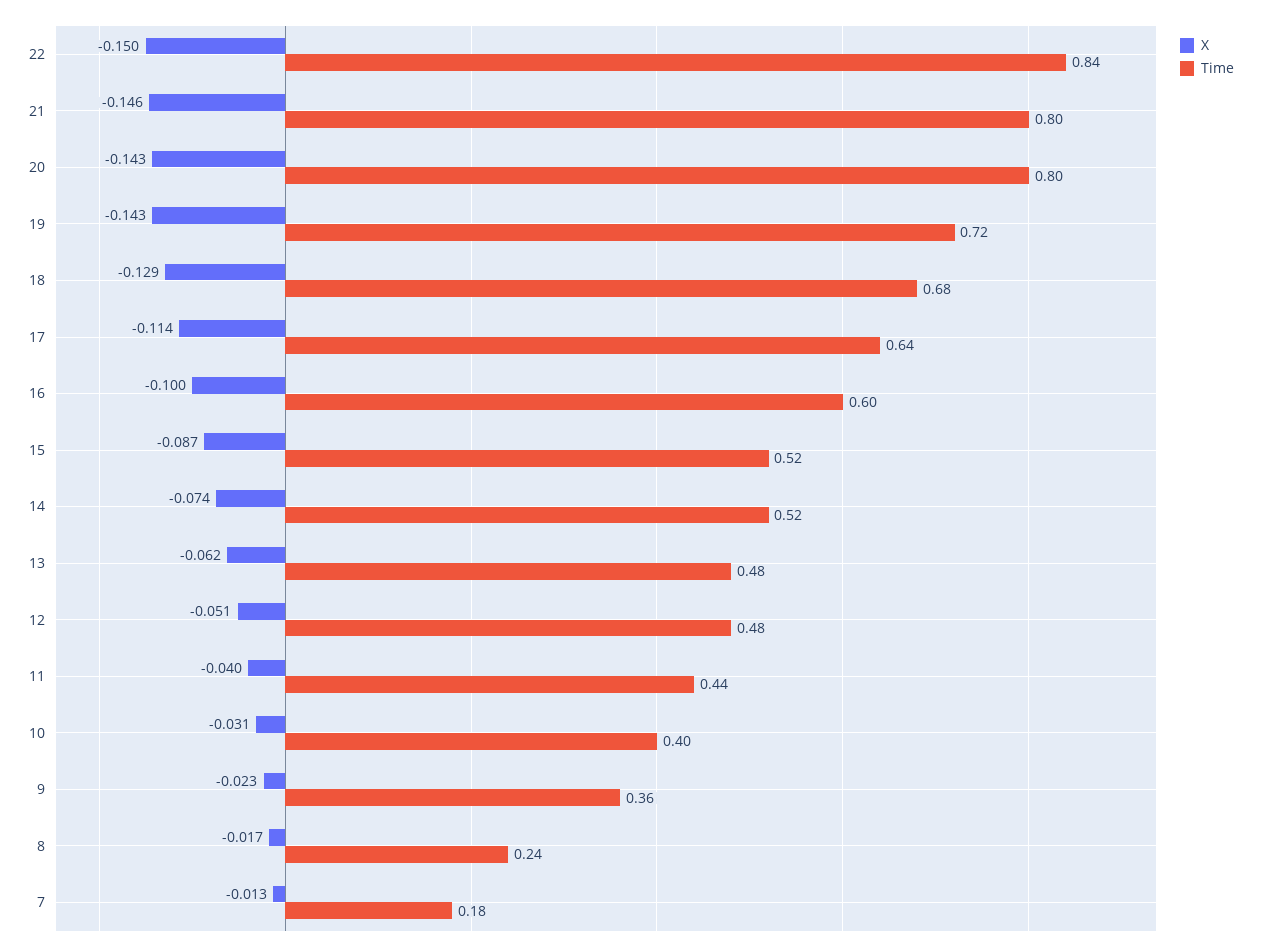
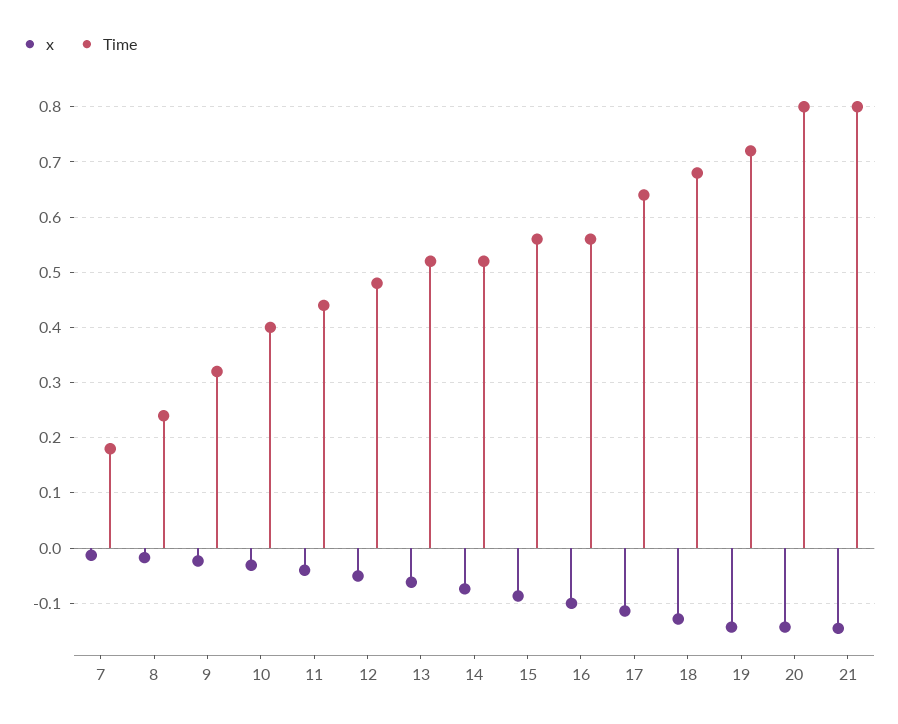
  {
    "X": {
-     "22": -0.15,
      "21": -0.146,
      "20": -0.143,
      "19": -0.143,
      "18": -0.129,
      "17": -0.114,
      "16": -0.1,
      "15": -0.087,
      "14": -0.074,
      "13": -0.062,
      "12": -0.051,
      "11": -0.04,
      "10": -0.031,
      "9": -0.023,
      "8": -0.017,
      "7": -0.013
    },
    "Time": {
-     "22": 0.84,
      "21": 0.8,
      "20": 0.8,
      "19": 0.72,
      "18": 0.68,
      "17": 0.64,
-     "16": 0.6,
+     "16": 0.56,
-     "15": 0.52,
+     "15": 0.56,
      "14": 0.52,
-     "13": 0.48,
+     "13": 0.52,
      "12": 0.48,
      "11": 0.44,
      "10": 0.4,
-     "9": 0.36,
+     "9": 0.32,
      "8": 0.24,
      "7": 0.18
    }
  }

